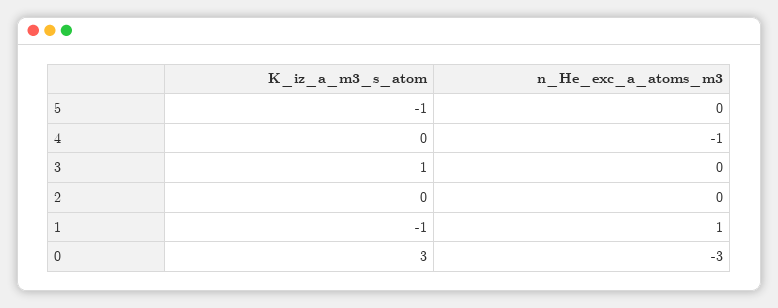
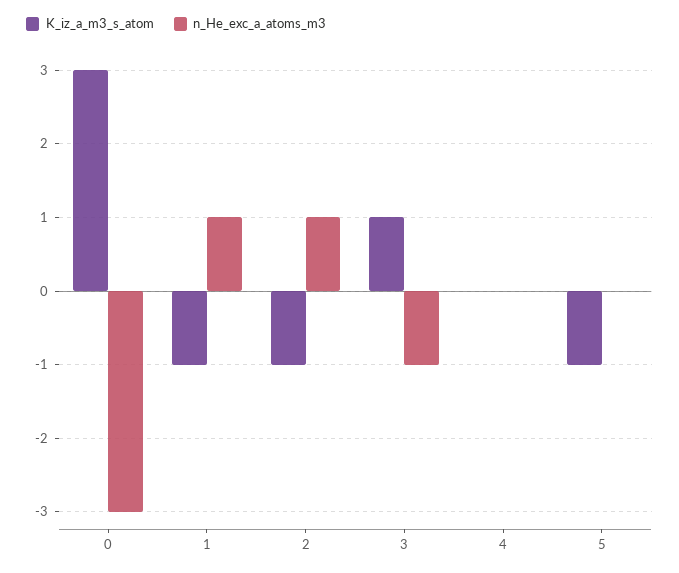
  {
    "K_iz_a_m3_s_atom": {
      "5": -1,
      "4": 0,
      "3": 1,
-     "2": 0,
+     "2": -1,
      "1": -1,
      "0": 3
    },
    "n_He_exc_a_atoms_m3": {
      "5": 0,
-     "4": -1,
+     "4": 0,
-     "3": 0,
+     "3": -1,
-     "2": 0,
+     "2": 1,
      "1": 1,
      "0": -3
    }
  }

